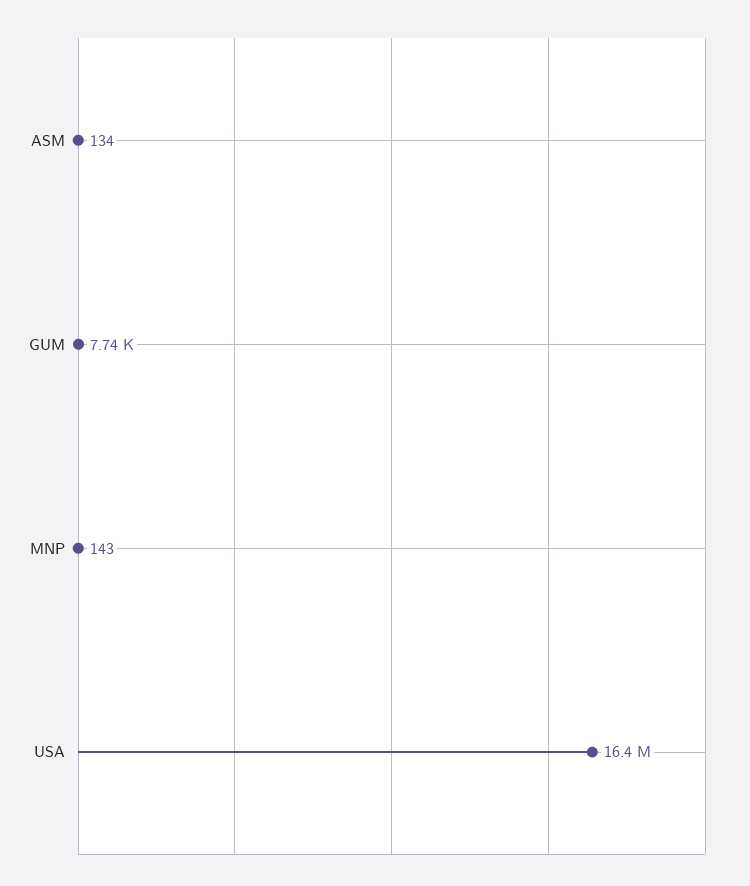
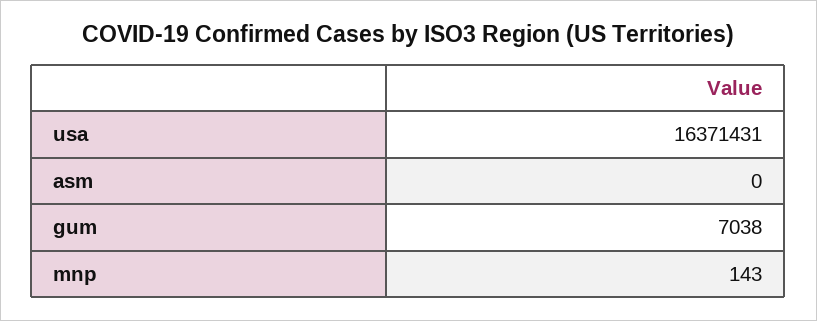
  {
-   "ASM": 134,
+   "ASM": 0,
-   "GUM": 7740,
+   "GUM": 7038,
    "MNP": 143,
    "USA": 16371431
  }

